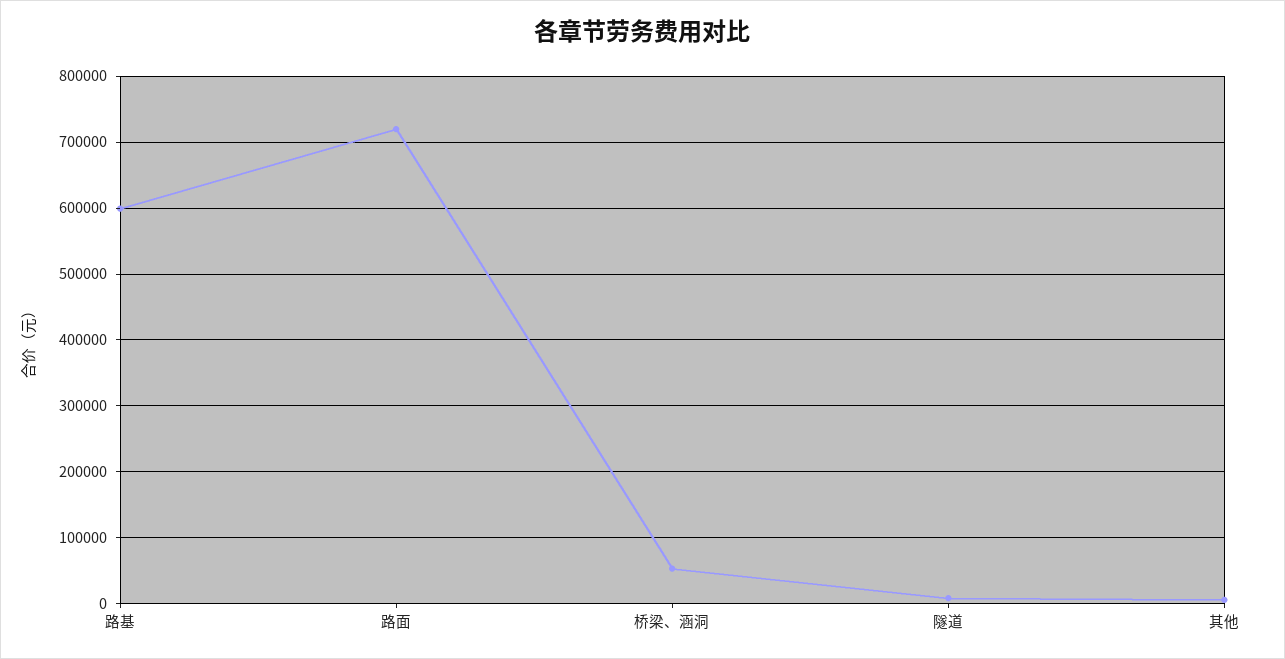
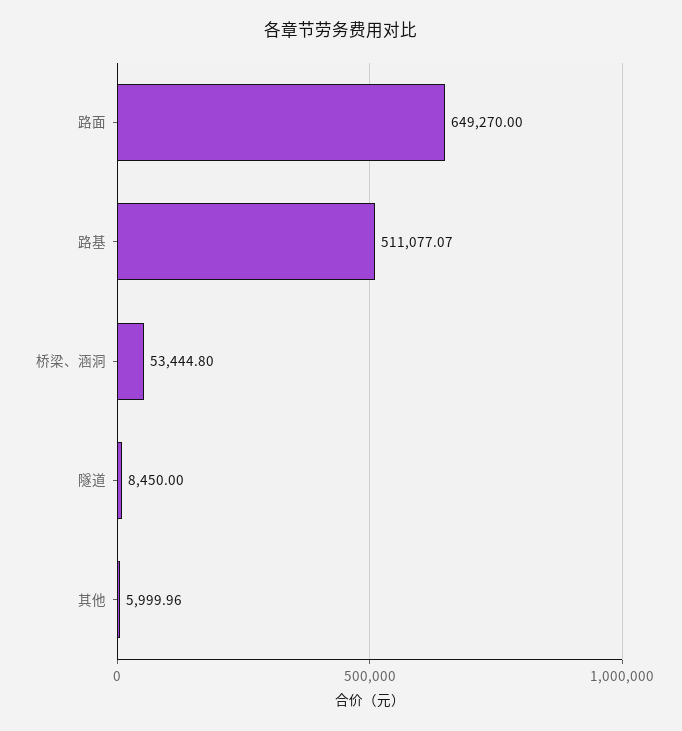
  {
-   "路基": 600000,
+   "路基": 511077.07,
-   "路面": 720000,
+   "路面": 649270,
    "桥梁、涵洞": 53444.8,
    "隧道": 8450,
    "其他": 5999.96
  }

